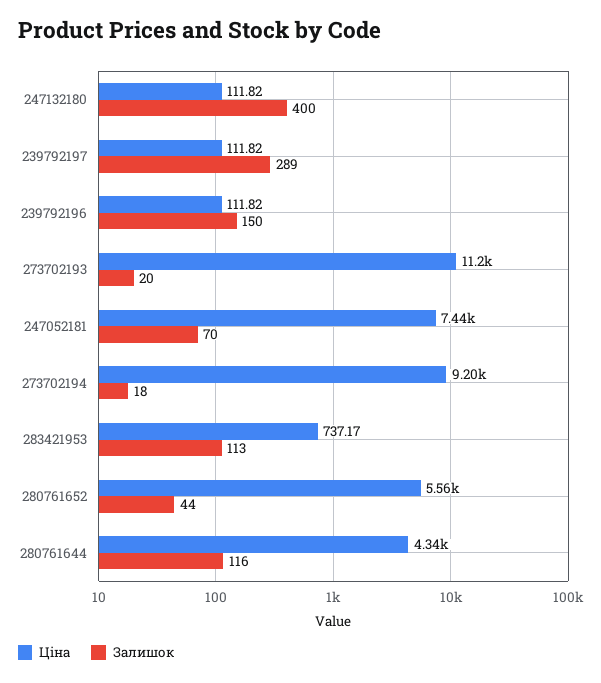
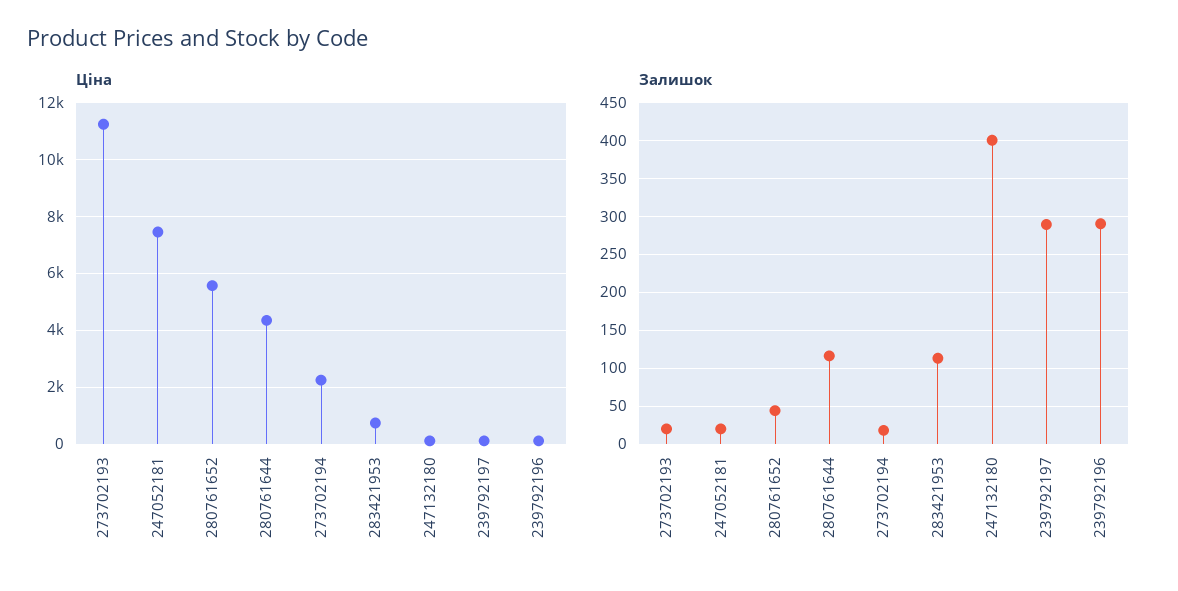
  {
    "Ціна": {
      "247132180": 111.82,
      "239792197": 111.82,
      "239792196": 111.82,
      "273702193": 11200,
      "247052181": 7440,
-     "273702194": 9200,
+     "273702194": 2250,
      "283421953": 737.17,
      "280761652": 5560,
      "280761644": 4340
    },
    "Залишок": {
      "247132180": 400,
      "239792197": 289,
-     "239792196": 150,
+     "239792196": 290,
      "273702193": 20,
-     "247052181": 70,
+     "247052181": 20,
      "273702194": 18,
      "283421953": 113,
      "280761652": 44,
      "280761644": 116
    }
  }

